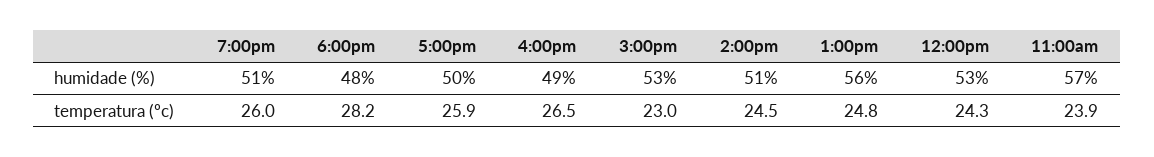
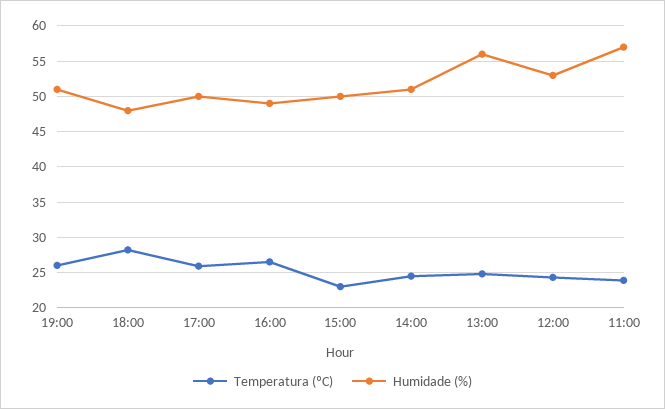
  {
    "humidade (%)": {
      "7:00pm": 51,
      "6:00pm": 48,
      "5:00pm": 50,
      "4:00pm": 49,
-     "3:00pm": 53,
+     "3:00pm": 50,
      "2:00pm": 51,
      "1:00pm": 56,
      "12:00pm": 53,
      "11:00am": 57
    },
    "temperatura (ºc)": {
      "7:00pm": 26,
      "6:00pm": 28.2,
      "5:00pm": 25.9,
      "4:00pm": 26.5,
      "3:00pm": 23,
      "2:00pm": 24.5,
      "1:00pm": 24.8,
      "12:00pm": 24.3,
      "11:00am": 23.9
    }
  }

